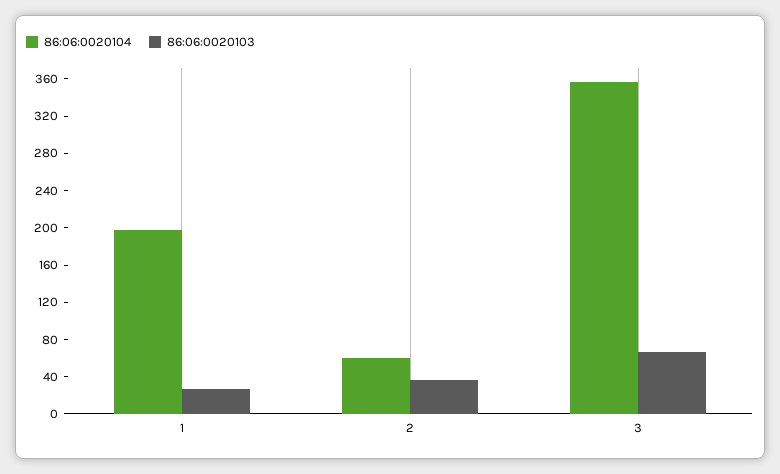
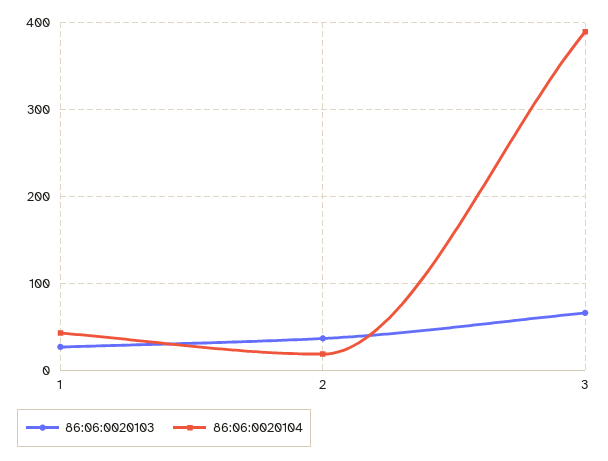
  {
    "86:06:0020104": {
-     "1": 200,
+     "1": 40,
-     "2": 60,
+     "2": 20,
-     "3": 360
+     "3": 390
    },
    "86:06:0020103": {
      "1": 30,
      "2": 40,
      "3": 70
    }
  }

